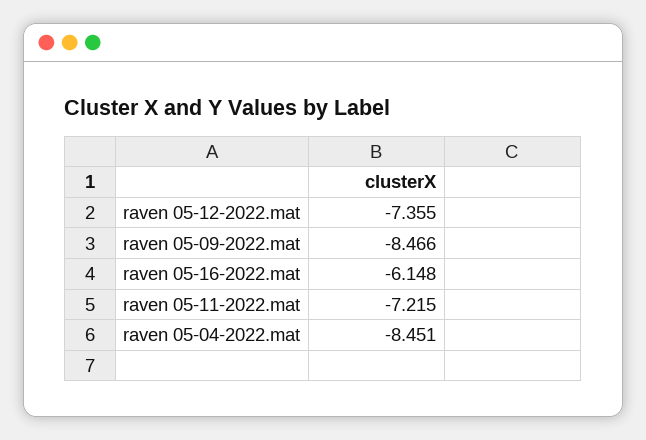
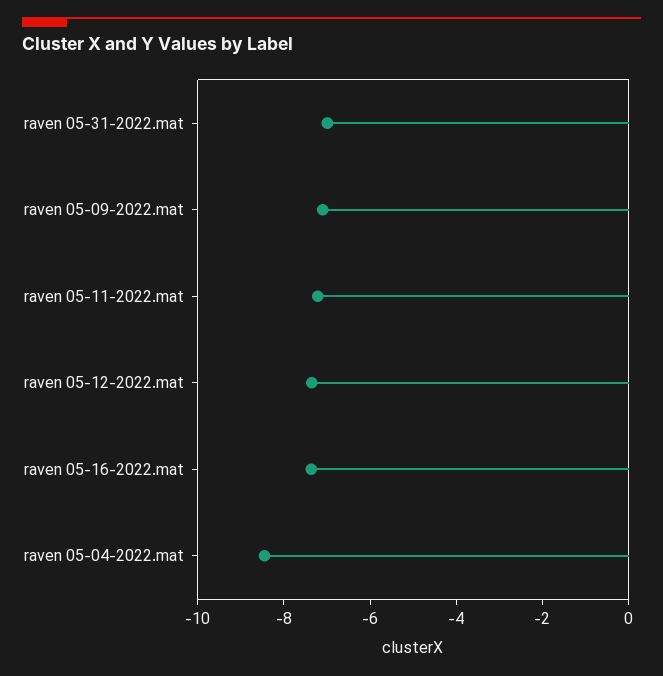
  {
    "raven 05-12-2022.mat": -7.355,
-   "raven 05-09-2022.mat": -8.466,
+   "raven 05-09-2022.mat": -7,
-   "raven 05-16-2022.mat": -6.148,
+   "raven 05-16-2022.mat": -7.5,
    "raven 05-11-2022.mat": -7.215,
-   "raven 05-04-2022.mat": -8.451
+   "raven 05-04-2022.mat": -8.451,
+   "raven 05-31-2022.mat": -7
  }

